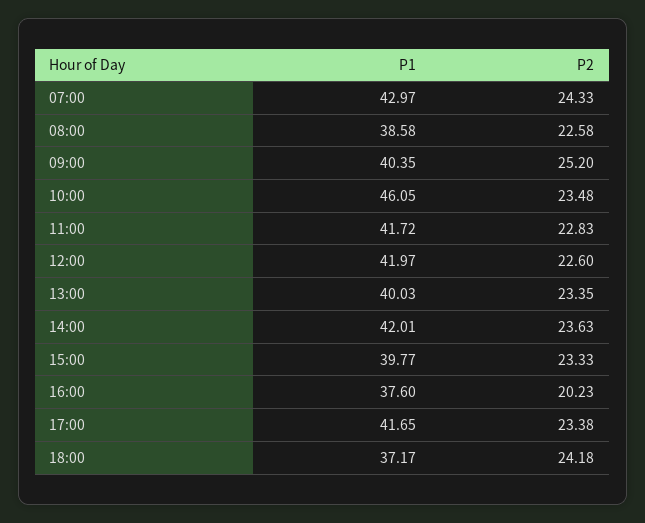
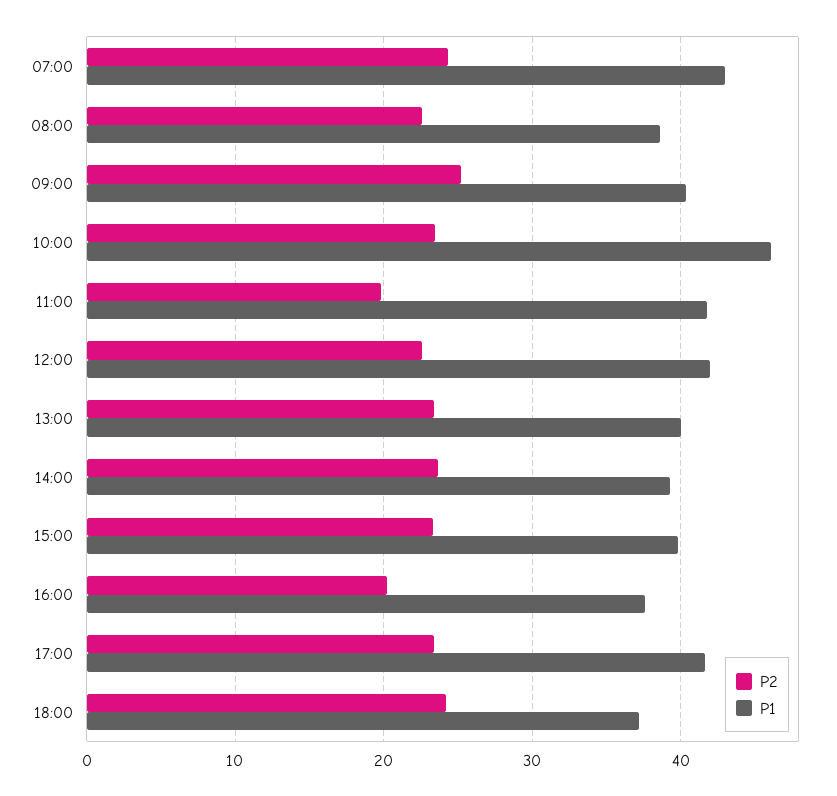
  {
    "P1": {
      "07:00": 42.97,
      "08:00": 38.58,
      "09:00": 40.35,
      "10:00": 46.05,
      "11:00": 41.72,
      "12:00": 41.97,
      "13:00": 40.03,
-     "14:00": 42.01,
+     "14:00": 39,
      "15:00": 39.77,
      "16:00": 37.6,
      "17:00": 41.65,
      "18:00": 37.17
    },
    "P2": {
      "07:00": 24.33,
      "08:00": 22.58,
      "09:00": 25.2,
      "10:00": 23.48,
-     "11:00": 22.83,
+     "11:00": 20,
      "12:00": 22.6,
      "13:00": 23.35,
      "14:00": 23.63,
      "15:00": 23.33,
      "16:00": 20.23,
      "17:00": 23.38,
      "18:00": 24.18
    }
  }

